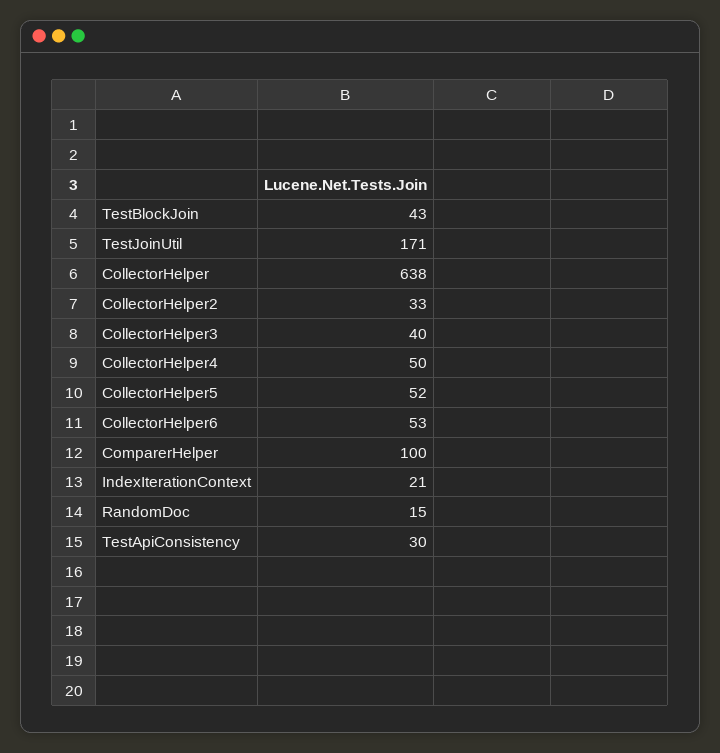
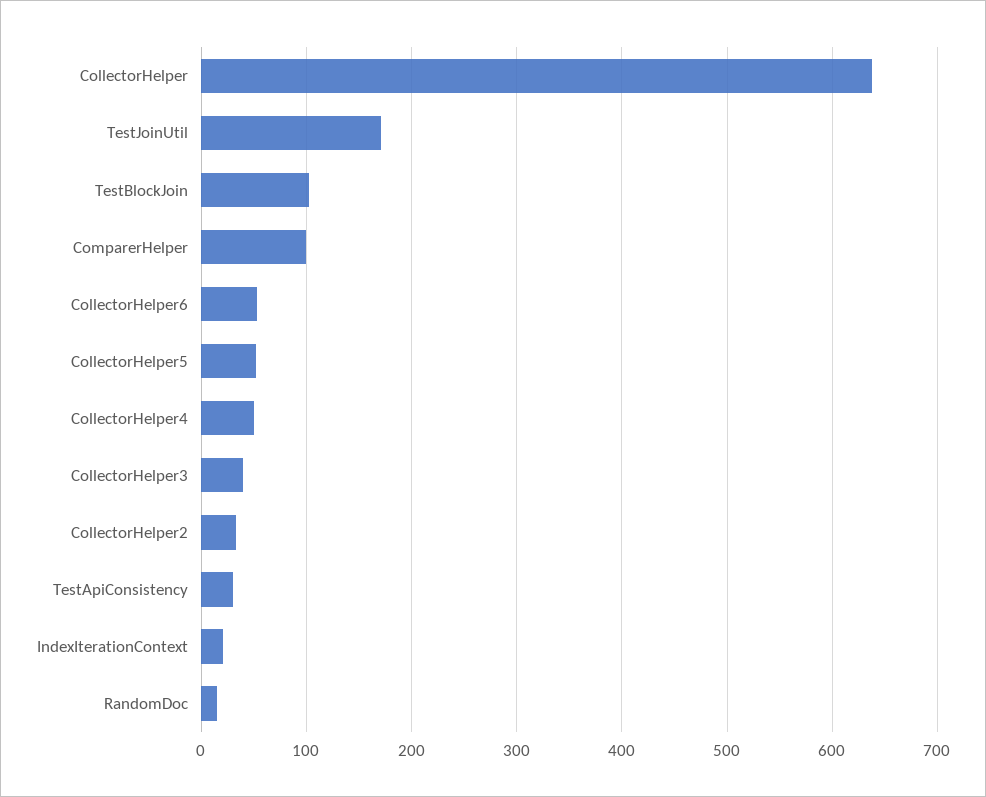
  {
-   "TestBlockJoin": 43,
+   "TestBlockJoin": 100,
    "TestJoinUtil": 171,
    "CollectorHelper": 638,
    "CollectorHelper2": 33,
    "CollectorHelper3": 40,
    "CollectorHelper4": 50,
    "CollectorHelper5": 52,
    "CollectorHelper6": 53,
    "ComparerHelper": 100,
    "IndexIterationContext": 21,
    "RandomDoc": 15,
    "TestApiConsistency": 30
  }

